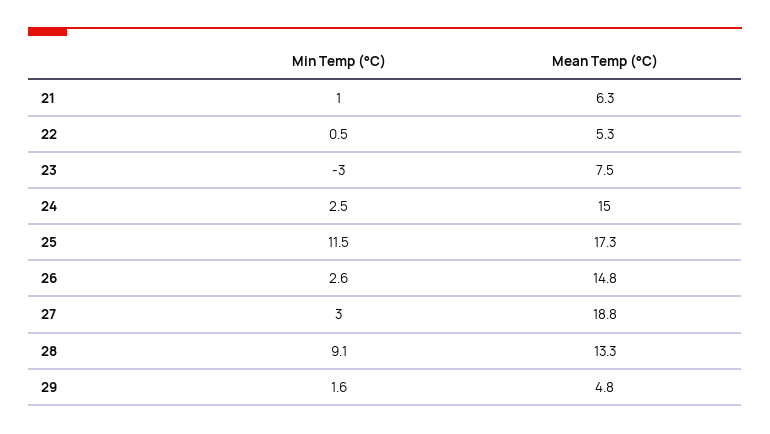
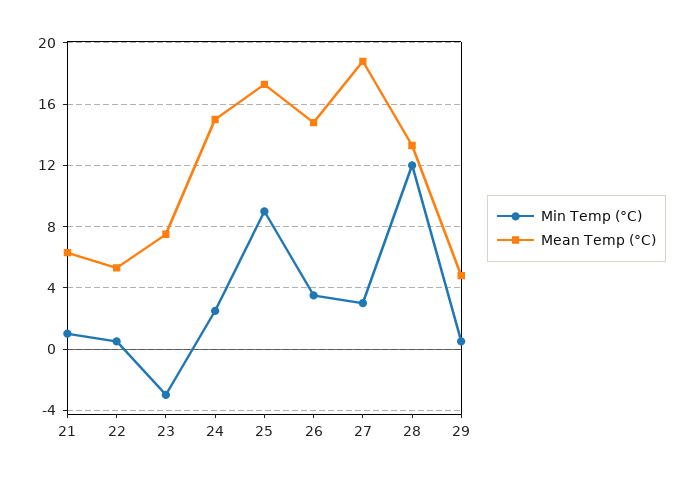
  {
    "Min Temp (°C)": {
      "21": 1,
      "22": 0.5,
      "23": -3,
      "24": 2.5,
-     "25": 11.5,
+     "25": 9,
-     "26": 2.6,
+     "26": 3.5,
      "27": 3,
-     "28": 9.1,
+     "28": 12,
-     "29": 1.6
+     "29": 0.5
    },
    "Mean Temp (°C)": {
      "21": 6.3,
      "22": 5.3,
      "23": 7.5,
      "24": 15,
      "25": 17.3,
      "26": 14.8,
      "27": 18.8,
      "28": 13.3,
      "29": 4.8
    }
  }

